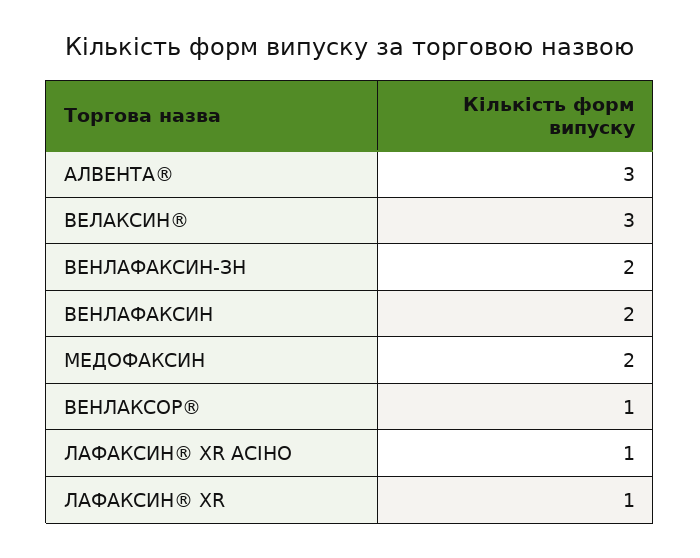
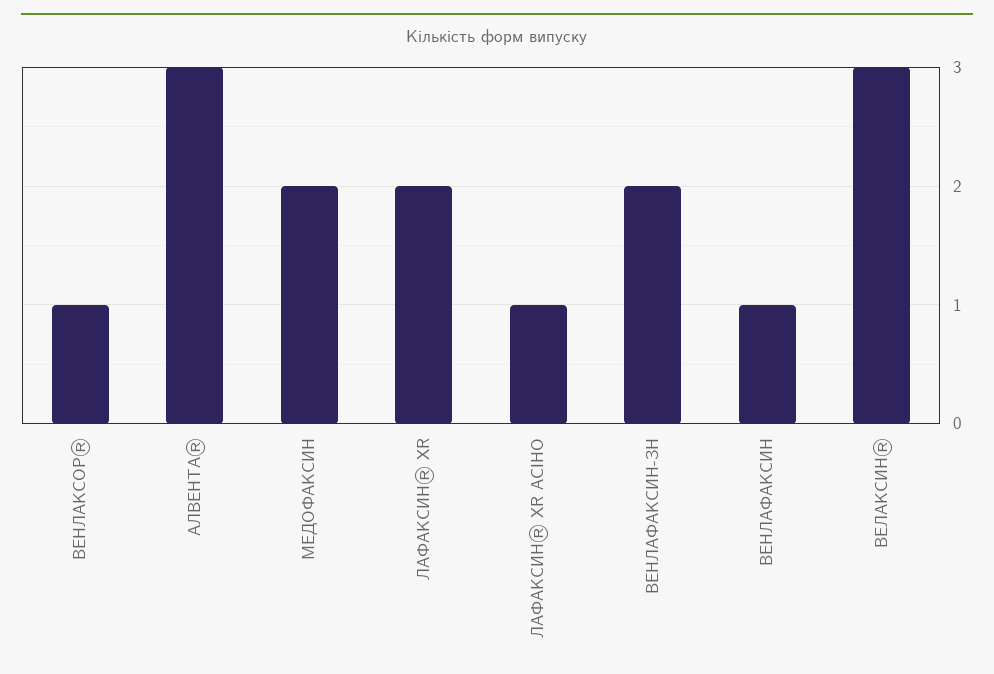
  {
    "АЛВЕНТА®": 3,
    "ВЕЛАКСИН®": 3,
    "ВЕНЛАФАКСИН-ЗН": 2,
-   "ВЕНЛАФАКСИН": 2,
+   "ВЕНЛАФАКСИН": 1,
    "МЕДОФАКСИН": 2,
    "ВЕНЛАКСОР®": 1,
    "ЛАФАКСИН® XR АСІНО": 1,
-   "ЛАФАКСИН® XR": 1
+   "ЛАФАКСИН® XR": 2
  }

